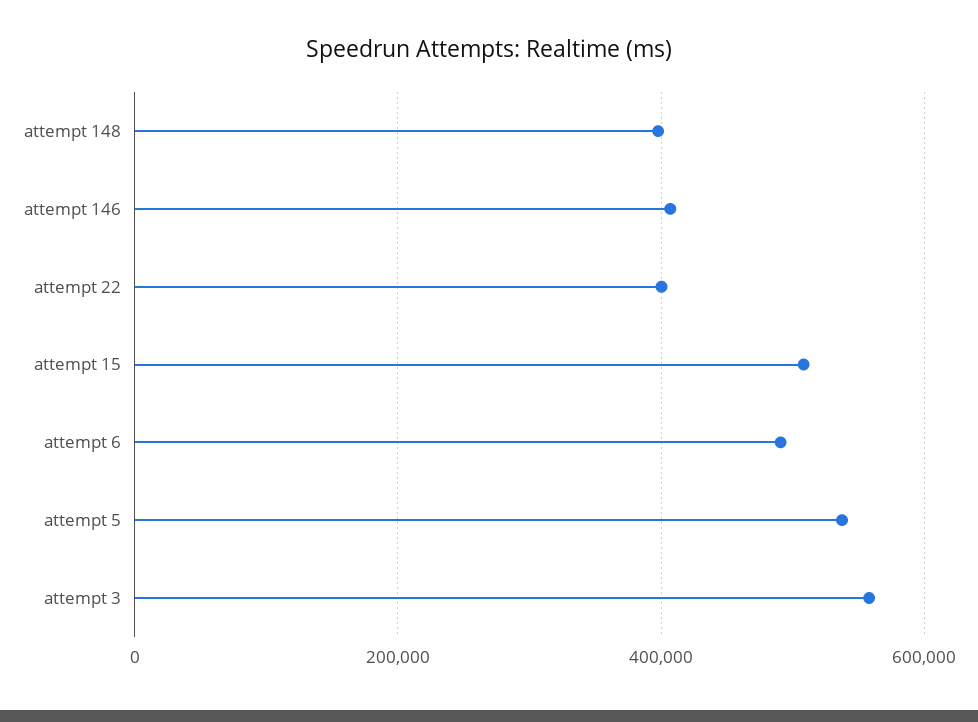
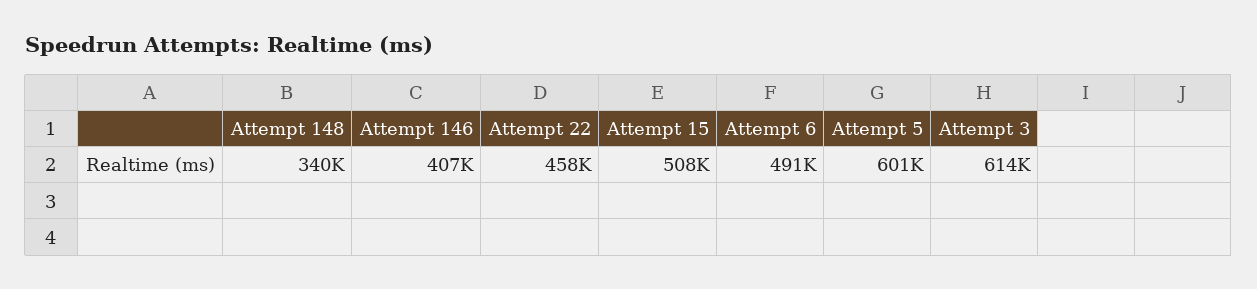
  {
-   "attempt 148": 400000,
+   "attempt 148": 340000,
    "attempt 146": 407000,
-   "attempt 22": 400000,
+   "attempt 22": 458000,
    "attempt 15": 508000,
    "attempt 6": 491000,
-   "attempt 5": 540000,
+   "attempt 5": 601000,
-   "attempt 3": 560000
+   "attempt 3": 614000
  }

